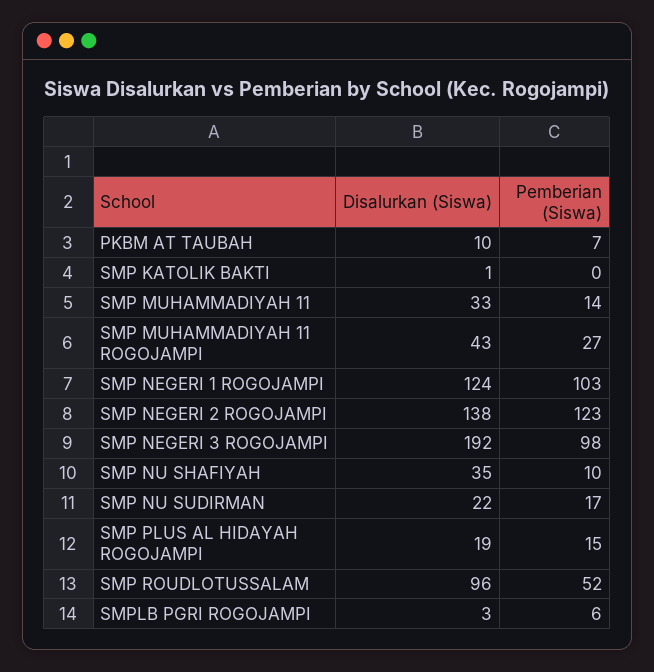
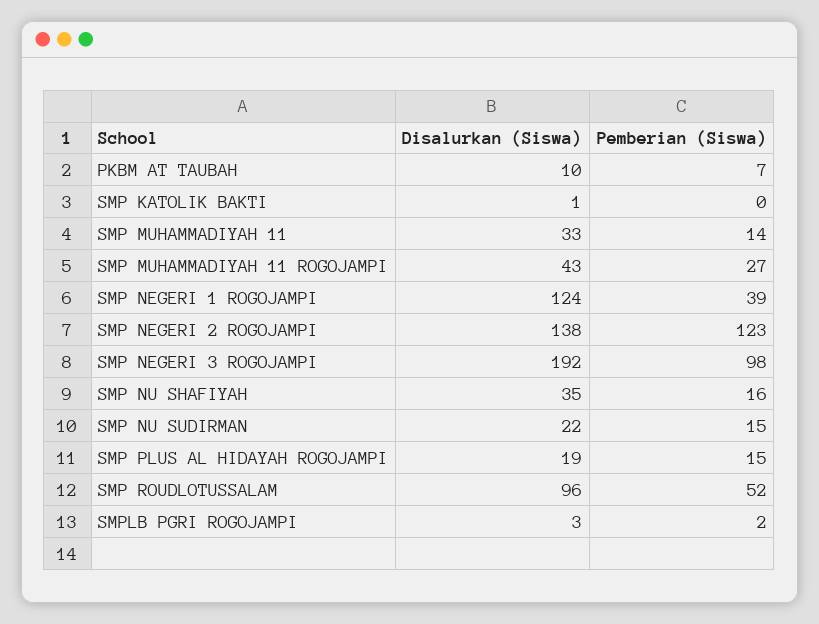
  {
    "Disalurkan (Siswa)": {
      "PKBM AT TAUBAH": 10,
      "SMP KATOLIK BAKTI": 1,
      "SMP MUHAMMADIYAH 11": 33,
      "SMP MUHAMMADIYAH 11 ROGOJAMPI": 43,
      "SMP NEGERI 1 ROGOJAMPI": 124,
      "SMP NEGERI 2 ROGOJAMPI": 138,
      "SMP NEGERI 3 ROGOJAMPI": 192,
      "SMP NU SHAFIYAH": 35,
      "SMP NU SUDIRMAN": 22,
      "SMP PLUS AL HIDAYAH ROGOJAMPI": 19,
      "SMP ROUDLOTUSSALAM": 96,
      "SMPLB PGRI ROGOJAMPI": 3
    },
    "Pemberian (Siswa)": {
      "PKBM AT TAUBAH": 7,
      "SMP KATOLIK BAKTI": 0,
      "SMP MUHAMMADIYAH 11": 14,
      "SMP MUHAMMADIYAH 11 ROGOJAMPI": 27,
-     "SMP NEGERI 1 ROGOJAMPI": 103,
+     "SMP NEGERI 1 ROGOJAMPI": 39,
      "SMP NEGERI 2 ROGOJAMPI": 123,
      "SMP NEGERI 3 ROGOJAMPI": 98,
-     "SMP NU SHAFIYAH": 10,
+     "SMP NU SHAFIYAH": 16,
-     "SMP NU SUDIRMAN": 17,
+     "SMP NU SUDIRMAN": 15,
      "SMP PLUS AL HIDAYAH ROGOJAMPI": 15,
      "SMP ROUDLOTUSSALAM": 52,
-     "SMPLB PGRI ROGOJAMPI": 6
+     "SMPLB PGRI ROGOJAMPI": 2
    }
  }

